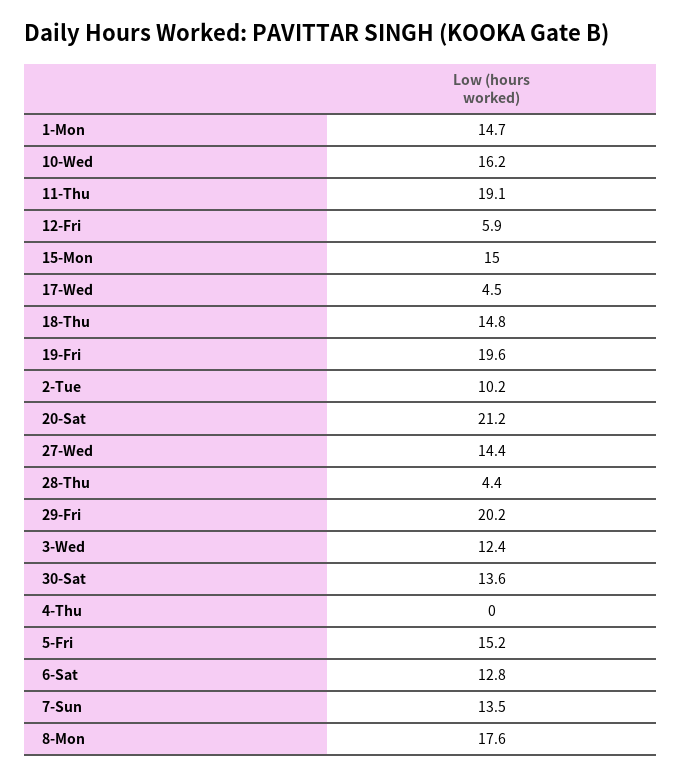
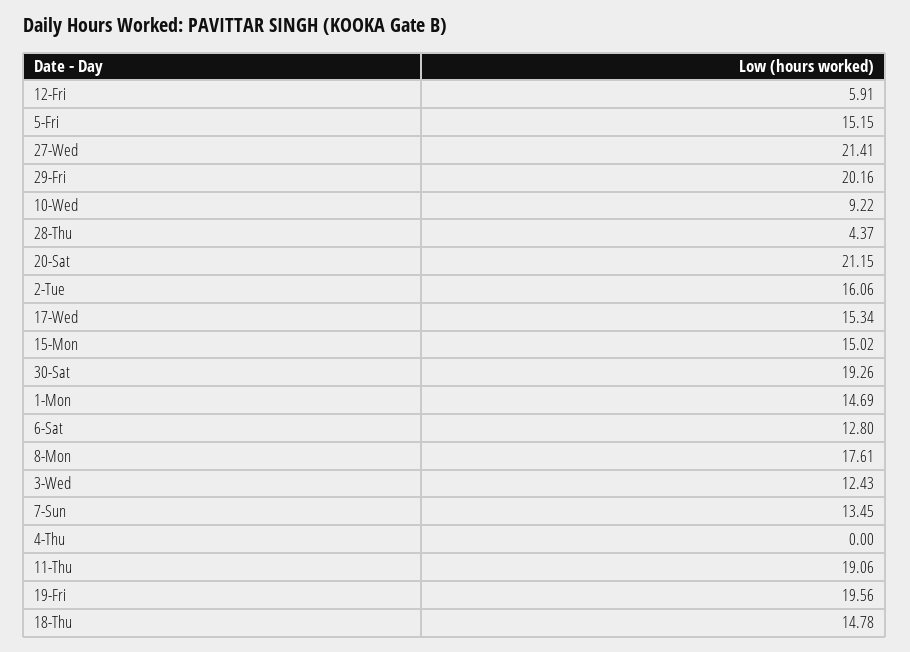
  {
    "1-Mon": 14.69,
-   "10-Wed": 16.2,
+   "10-Wed": 9.22,
    "11-Thu": 19.06,
    "12-Fri": 5.91,
    "15-Mon": 15.02,
-   "17-Wed": 4.5,
+   "17-Wed": 15.34,
    "18-Thu": 14.78,
    "19-Fri": 19.56,
-   "2-Tue": 10.2,
+   "2-Tue": 16.06,
    "20-Sat": 21.15,
-   "27-Wed": 14.4,
+   "27-Wed": 21.41,
    "28-Thu": 4.37,
    "29-Fri": 20.16,
    "3-Wed": 12.43,
-   "30-Sat": 13.6,
+   "30-Sat": 19.26,
    "4-Thu": 0,
    "5-Fri": 15.15,
    "6-Sat": 12.8,
    "7-Sun": 13.45,
    "8-Mon": 17.61
  }

